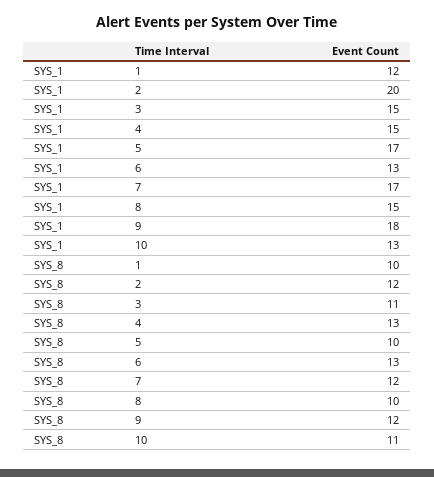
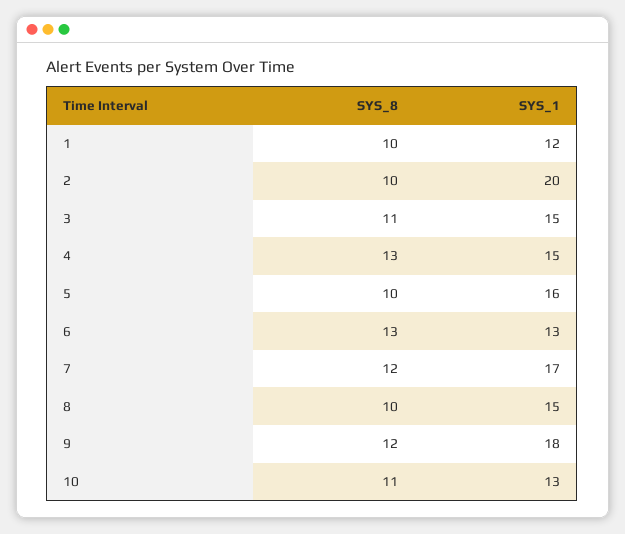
  {
    "SYS_1": {
      "1": 12,
      "2": 20,
      "3": 15,
      "4": 15,
-     "5": 17,
+     "5": 16,
      "6": 13,
      "7": 17,
      "8": 15,
      "9": 18,
      "10": 13
    },
    "SYS_8": {
      "1": 10,
-     "2": 12,
+     "2": 10,
      "3": 11,
      "4": 13,
      "5": 10,
      "6": 13,
      "7": 12,
      "8": 10,
      "9": 12,
      "10": 11
    }
  }

